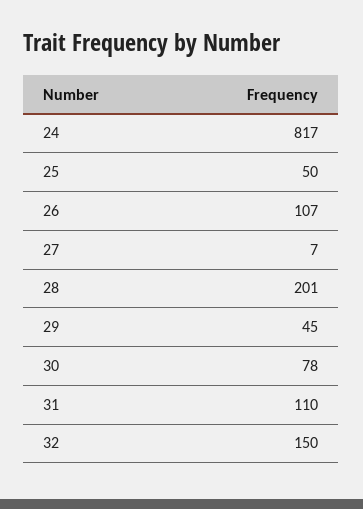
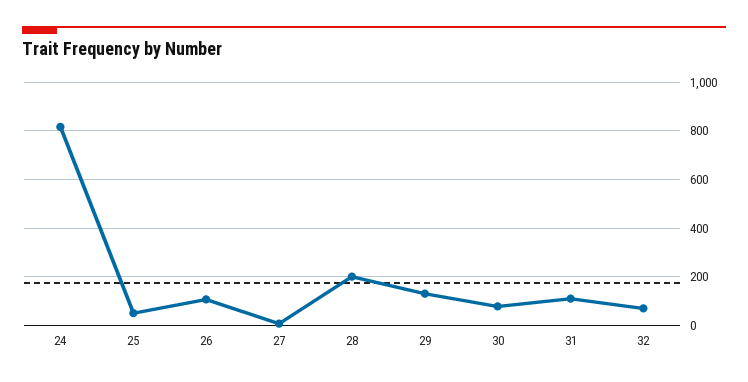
  {
    "24": 817,
    "25": 50,
    "26": 107,
    "27": 7,
    "28": 201,
-   "29": 45,
+   "29": 125,
    "30": 78,
    "31": 110,
-   "32": 150
+   "32": 75
  }

